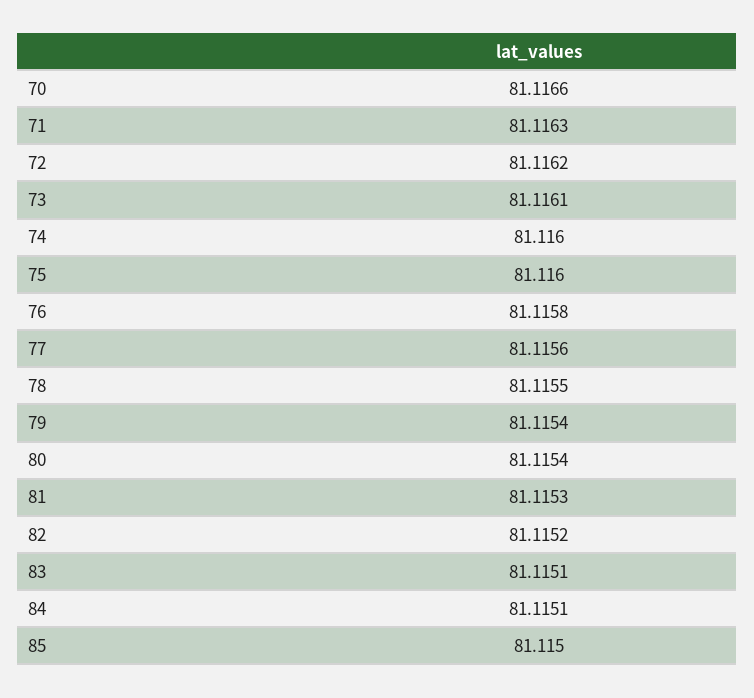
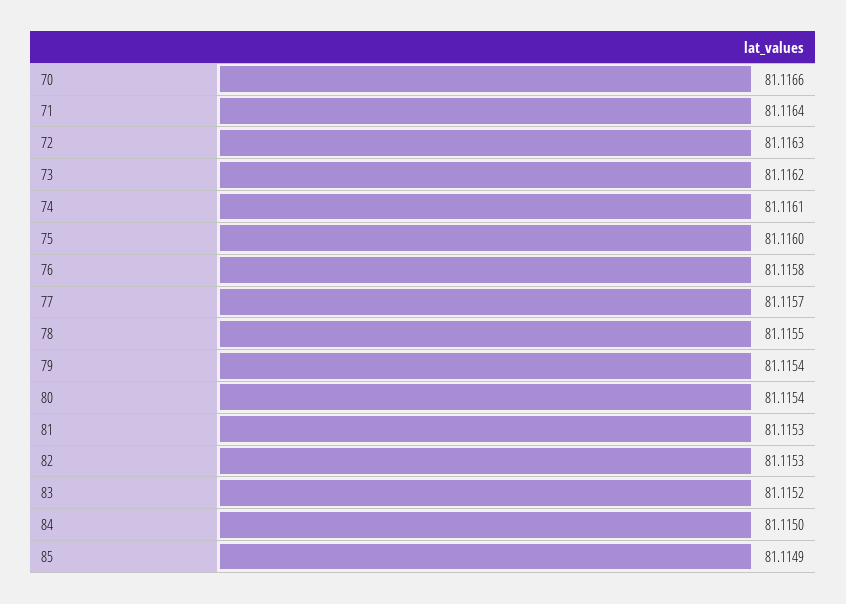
  {
    "70": 81.1166,
-   "71": 81.1163,
+   "71": 81.1164,
-   "72": 81.1162,
+   "72": 81.1163,
-   "73": 81.1161,
+   "73": 81.1162,
-   "74": 81.116,
+   "74": 81.1161,
    "75": 81.116,
    "76": 81.1158,
-   "77": 81.1156,
+   "77": 81.1157,
    "78": 81.1155,
    "79": 81.1154,
    "80": 81.1154,
    "81": 81.1153,
-   "82": 81.1152,
+   "82": 81.1153,
-   "83": 81.1151,
+   "83": 81.1152,
-   "84": 81.1151,
+   "84": 81.115,
-   "85": 81.115
+   "85": 81.1149
  }

